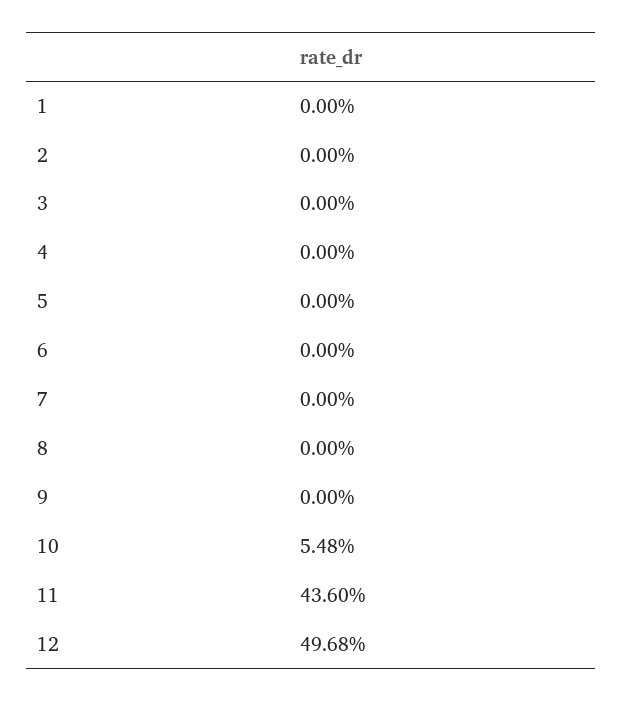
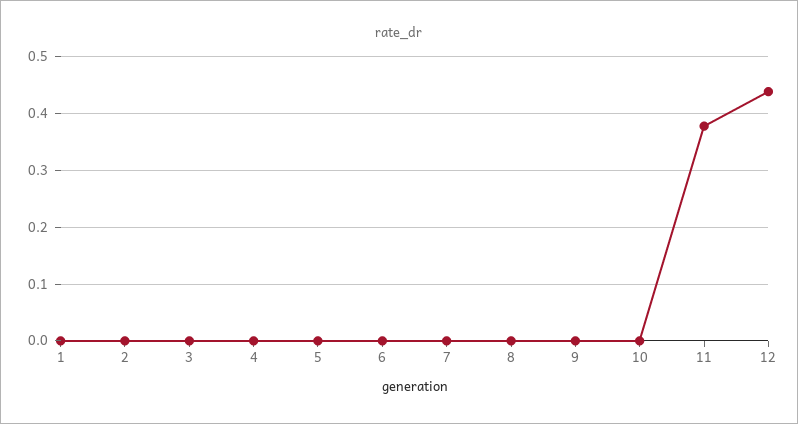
  {
    "1": 0,
    "2": 0,
    "3": 0,
    "4": 0,
    "5": 0,
    "6": 0,
    "7": 0,
    "8": 0,
    "9": 0,
-   "10": 0.0548,
+   "10": 0,
-   "11": 0.436,
+   "11": 0.38,
-   "12": 0.4968
+   "12": 0.44
  }

